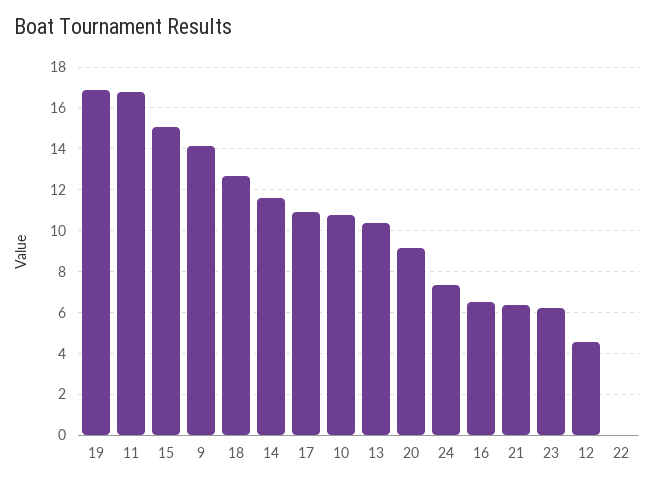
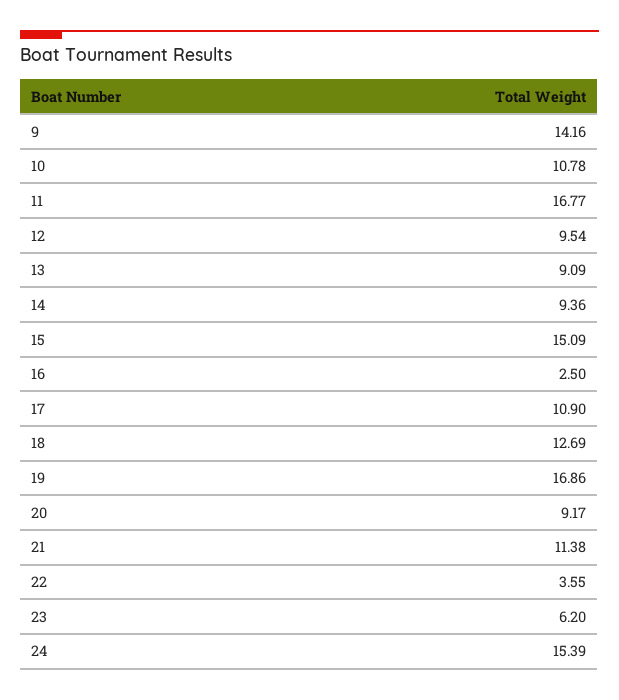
  {
    "19": 16.86,
    "11": 16.77,
    "15": 15.09,
    "9": 14.16,
    "18": 12.69,
-   "14": 11.5,
+   "14": 9.36,
    "17": 10.9,
    "10": 10.78,
-   "13": 10.5,
+   "13": 9.09,
    "20": 9.17,
-   "24": 7.5,
+   "24": 15.39,
-   "16": 6.5,
+   "16": 2.5,
-   "21": 6.5,
+   "21": 11.38,
    "23": 6.2,
-   "12": 4.5,
+   "12": 9.54,
-   "22": 0
+   "22": 3.55
  }

